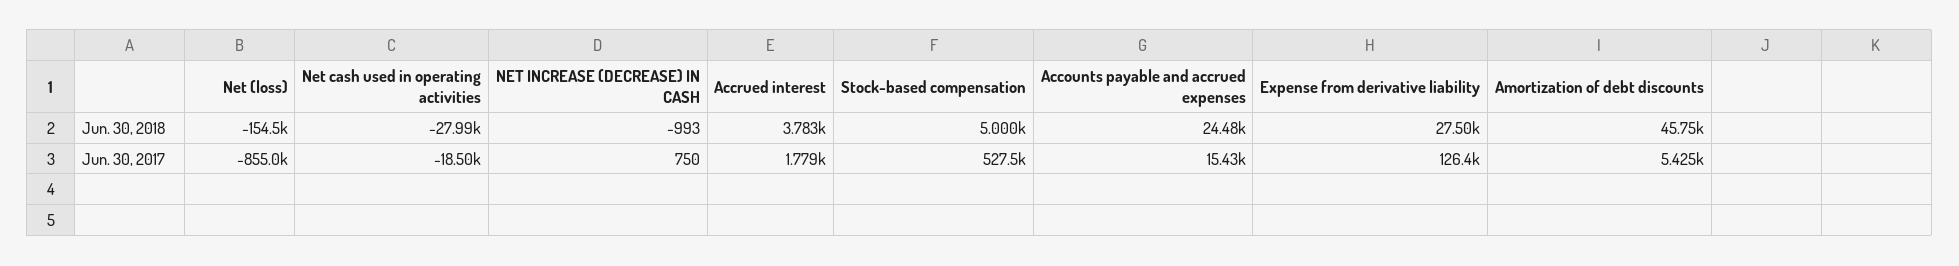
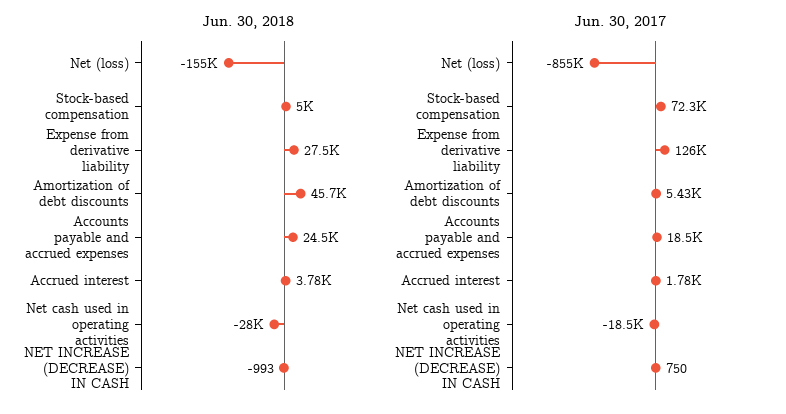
  {
    "Jun. 30, 2018": {
      "Net (loss)": -154500,
      "Net cash used in operating activities": -27990,
      "NET INCREASE (DECREASE) IN CASH": -993,
      "Accrued interest": 3783,
      "Stock-based compensation": 5000,
      "Accounts payable and accrued expenses": 24480,
      "Expense from derivative liability": 27500,
      "Amortization of debt discounts": 45750
    },
    "Jun. 30, 2017": {
      "Net (loss)": -855000,
      "Net cash used in operating activities": -18500,
      "NET INCREASE (DECREASE) IN CASH": 750,
      "Accrued interest": 1779,
-     "Stock-based compensation": 527500,
+     "Stock-based compensation": 72300,
-     "Accounts payable and accrued expenses": 15430,
+     "Accounts payable and accrued expenses": 18500,
      "Expense from derivative liability": 126400,
      "Amortization of debt discounts": 5425
    }
  }

